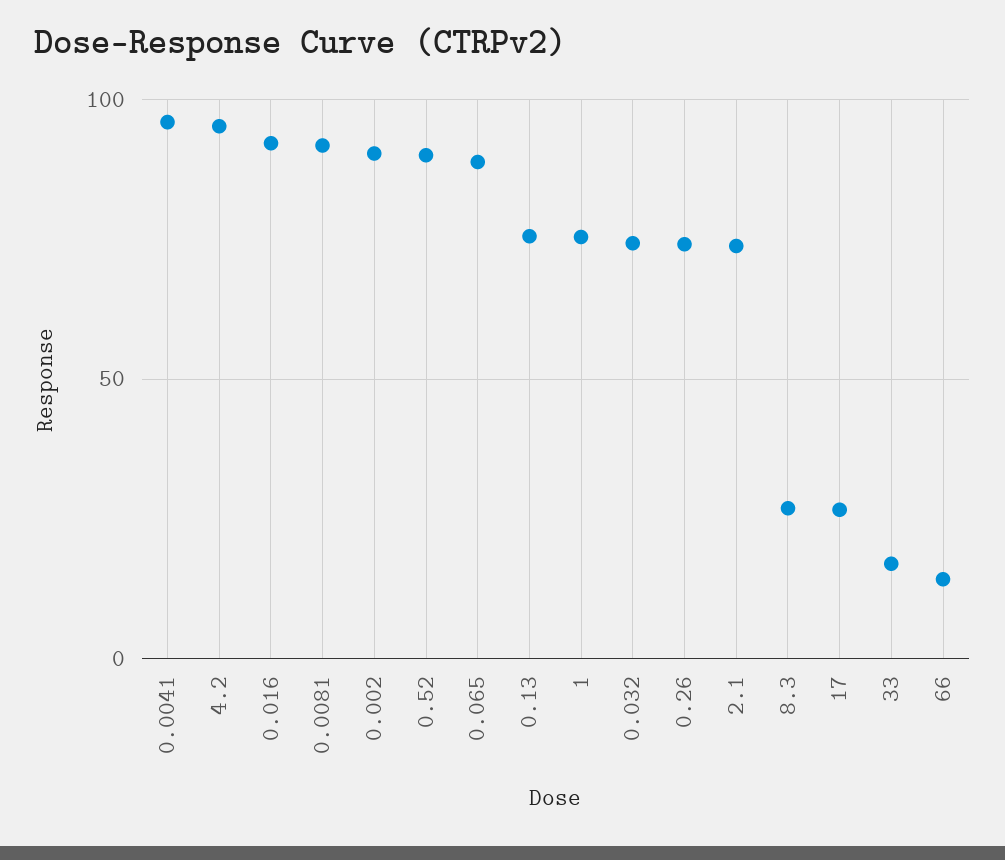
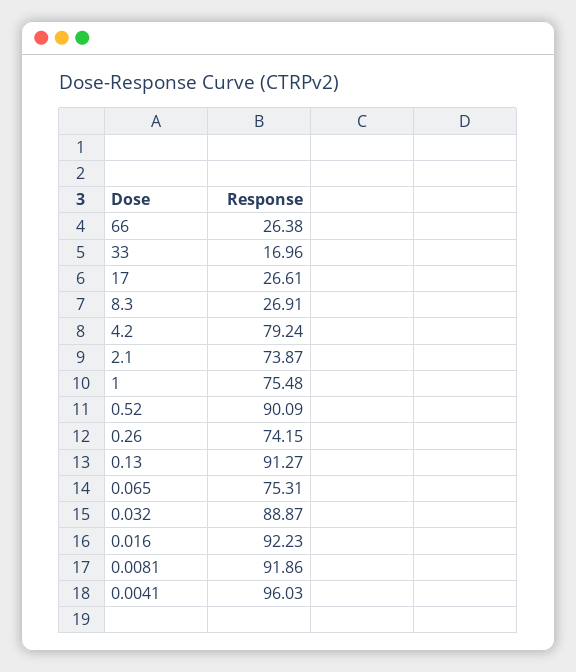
  {
    "0.0041": 96.03,
-   "4.2": 95,
+   "4.2": 79.24,
    "0.016": 92.23,
    "0.0081": 91.86,
-   "0.002": 90,
    "0.52": 90.09,
-   "0.065": 90,
+   "0.065": 75.31,
-   "0.13": 75,
+   "0.13": 91.27,
    "1": 75.48,
-   "0.032": 75,
+   "0.032": 88.87,
    "0.26": 74.15,
    "2.1": 73.87,
    "8.3": 26.91,
    "17": 26.61,
    "33": 16.96,
-   "66": 15
+   "66": 26.38
  }

